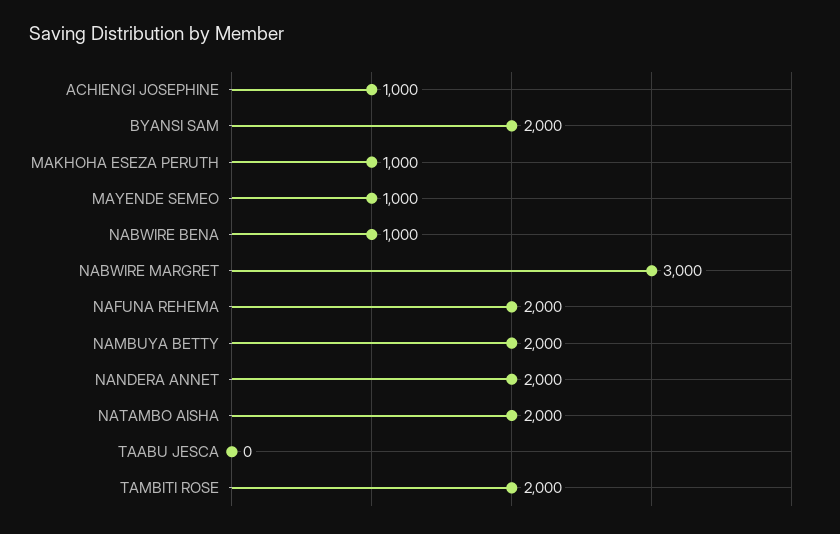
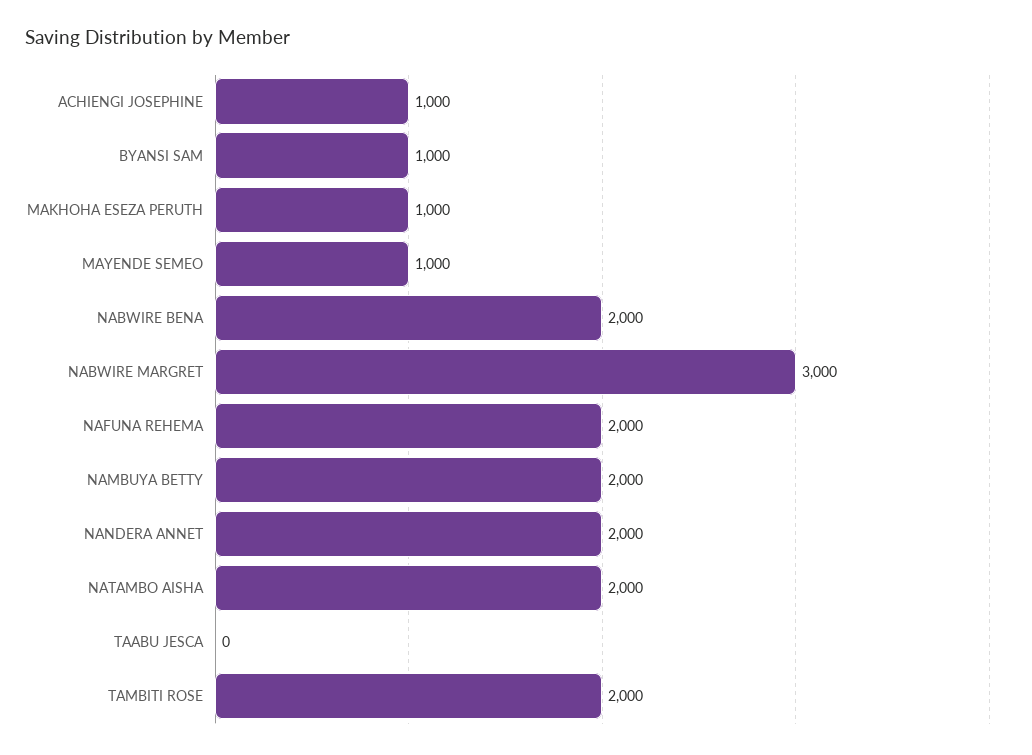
  {
    "ACHIENGI JOSEPHINE": 1000,
-   "BYANSI SAM": 2000,
+   "BYANSI SAM": 1000,
    "MAKHOHA ESEZA PERUTH": 1000,
    "MAYENDE SEMEO": 1000,
-   "NABWIRE BENA": 1000,
+   "NABWIRE BENA": 2000,
    "NABWIRE MARGRET": 3000,
    "NAFUNA REHEMA": 2000,
    "NAMBUYA BETTY": 2000,
    "NANDERA ANNET": 2000,
    "NATAMBO AISHA": 2000,
    "TAABU JESCA": 0,
    "TAMBITI ROSE": 2000
  }

